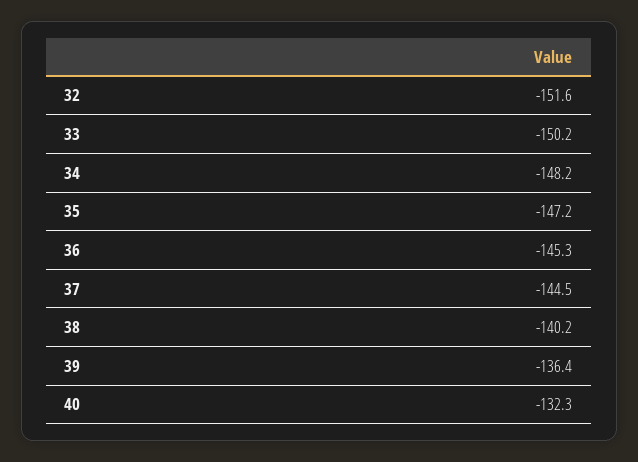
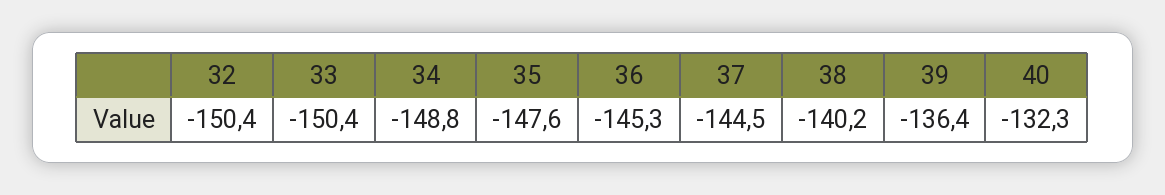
  {
-   "32": -151.6,
+   "32": -150.4,
-   "33": -150.2,
+   "33": -150.4,
-   "34": -148.2,
+   "34": -148.8,
-   "35": -147.2,
+   "35": -147.6,
    "36": -145.3,
    "37": -144.5,
    "38": -140.2,
    "39": -136.4,
    "40": -132.3
  }

